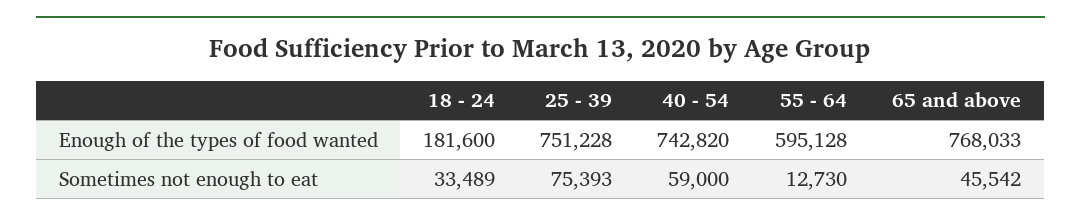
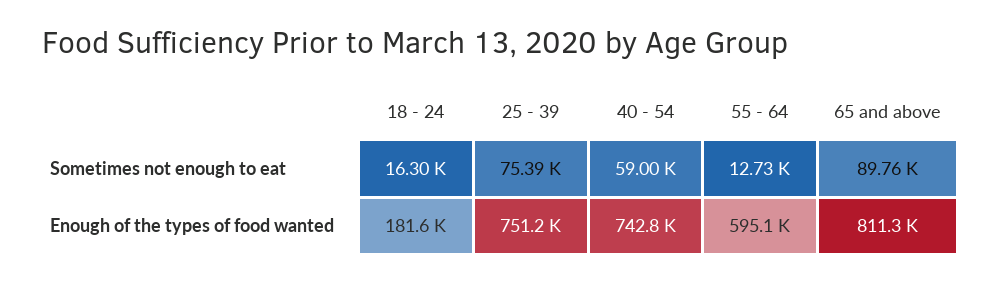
  {
    "18 - 24": {
      "Enough of the types of food wanted": 181600,
-     "Sometimes not enough to eat": 33489
+     "Sometimes not enough to eat": 16300
    },
    "25 - 39": {
      "Enough of the types of food wanted": 751228,
      "Sometimes not enough to eat": 75393
    },
    "40 - 54": {
      "Enough of the types of food wanted": 742820,
      "Sometimes not enough to eat": 59000
    },
    "55 - 64": {
      "Enough of the types of food wanted": 595128,
      "Sometimes not enough to eat": 12730
    },
    "65 and above": {
-     "Enough of the types of food wanted": 768033,
+     "Enough of the types of food wanted": 811300,
-     "Sometimes not enough to eat": 45542
+     "Sometimes not enough to eat": 89760
    }
  }

